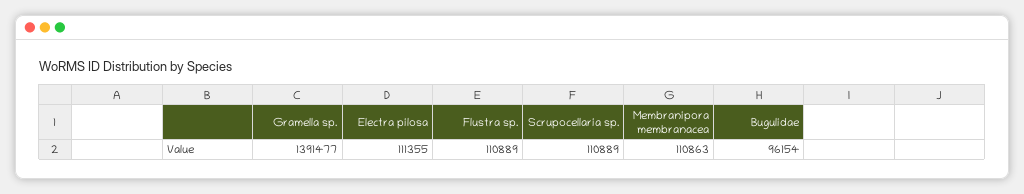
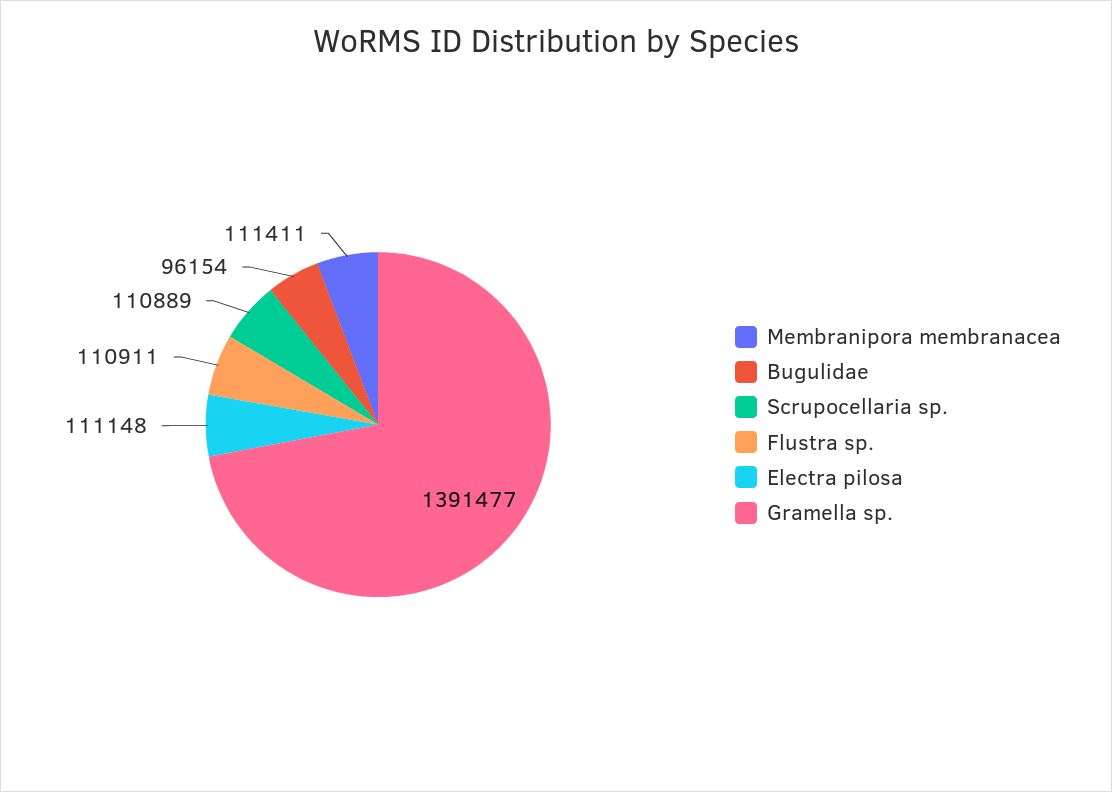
  {
    "Gramella sp.": 1391477,
-   "Electra pilosa": 111355,
+   "Electra pilosa": 111148,
-   "Flustra sp.": 110889,
+   "Flustra sp.": 110911,
    "Scrupocellaria sp.": 110889,
-   "Membranipora membranacea": 110863,
+   "Membranipora membranacea": 111411,
    "Bugulidae": 96154
  }

